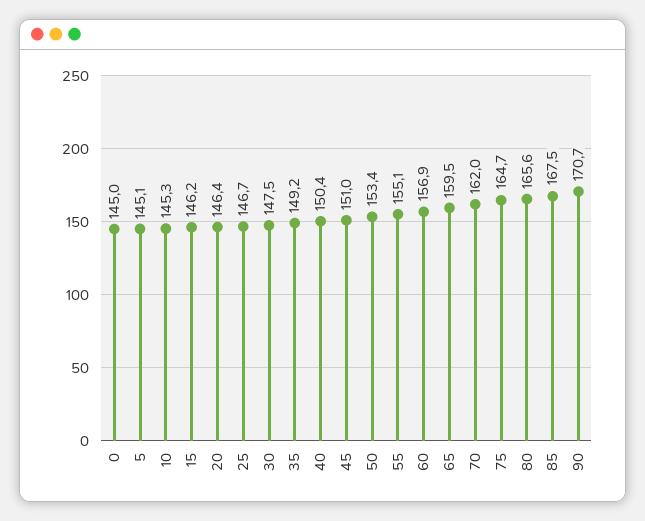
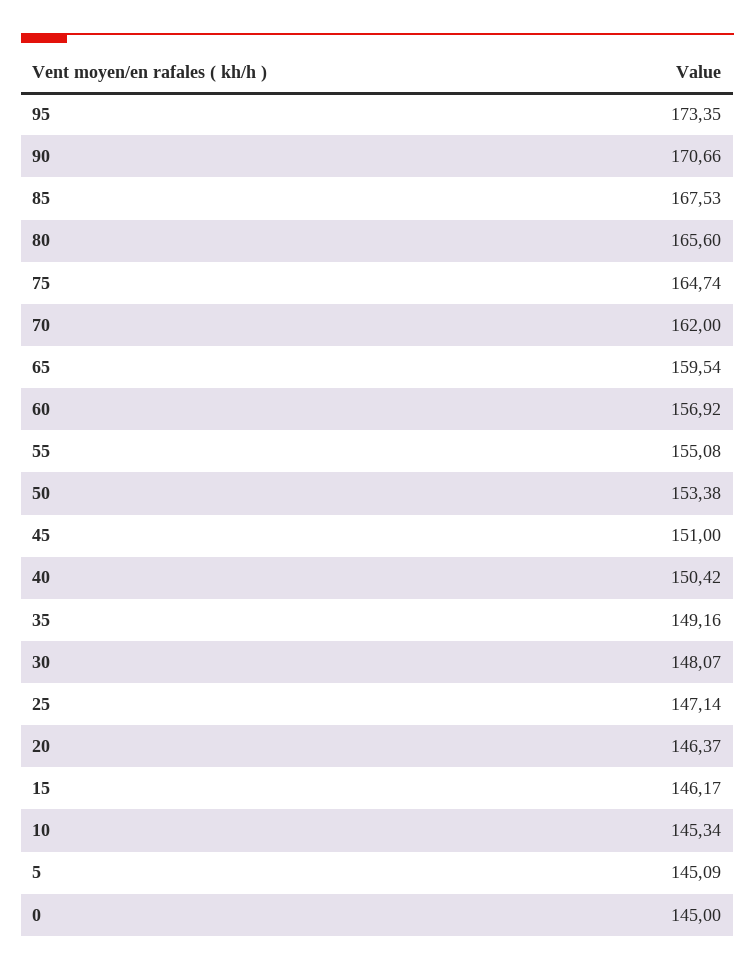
  {
    "0": 145,
    "5": 145.09,
    "10": 145.34,
    "15": 146.17,
    "20": 146.37,
-   "25": 146.7,
+   "25": 147.14,
-   "30": 147.5,
+   "30": 148.07,
    "35": 149.16,
    "40": 150.42,
    "45": 151,
    "50": 153.38,
    "55": 155.08,
    "60": 156.92,
    "65": 159.54,
    "70": 162,
    "75": 164.74,
    "80": 165.6,
    "85": 167.53,
-   "90": 170.66
+   "90": 170.66,
+   "95": 173.35
  }

